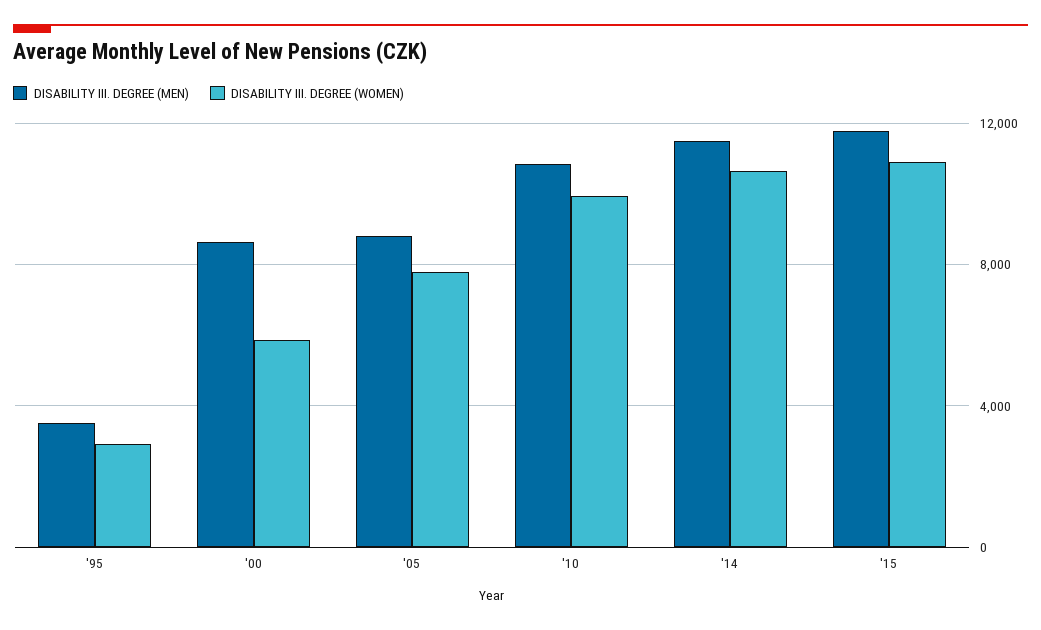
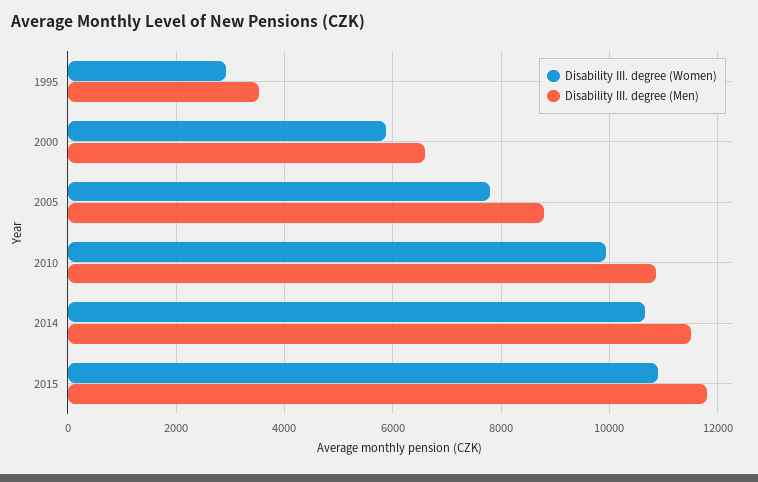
  {
    "DISABILITY III. DEGREE (MEN)": {
      "'95": 3600,
-     "'00": 8500,
+     "'00": 6600,
      "'05": 8800,
      "'10": 10800,
      "'14": 11600,
      "'15": 11800
    },
    "DISABILITY III. DEGREE (WOMEN)": {
      "'95": 3000,
      "'00": 5800,
      "'05": 7800,
      "'10": 10000,
      "'14": 10600,
      "'15": 10800
    }
  }

